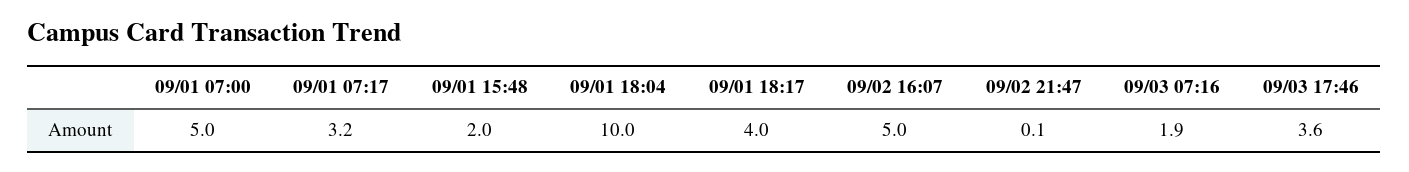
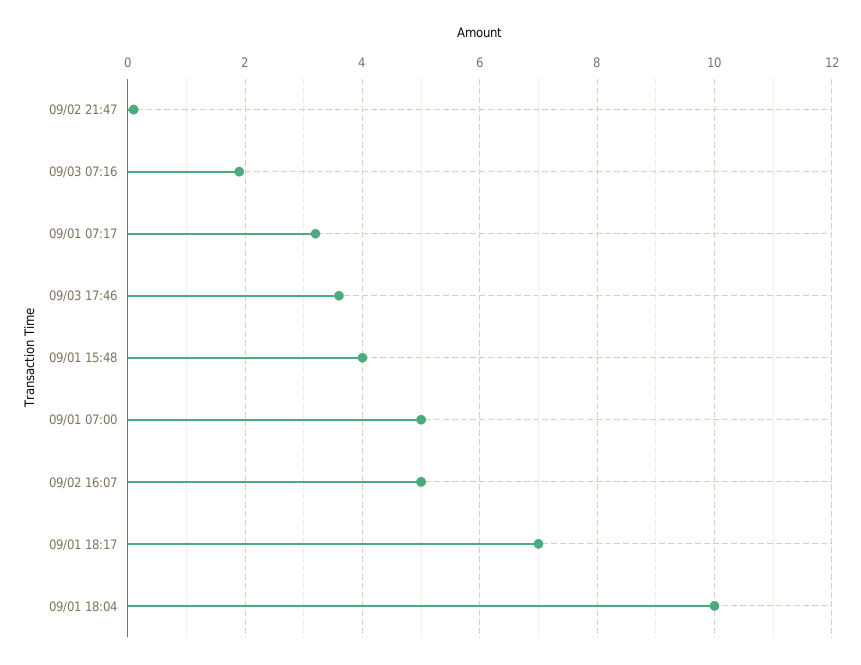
  {
    "09/01 07:00": 5,
    "09/01 07:17": 3.2,
-   "09/01 15:48": 2,
+   "09/01 15:48": 4,
    "09/01 18:04": 10,
-   "09/01 18:17": 4,
+   "09/01 18:17": 7,
    "09/02 16:07": 5,
    "09/02 21:47": 0.1,
    "09/03 07:16": 1.9,
    "09/03 17:46": 3.6
  }

